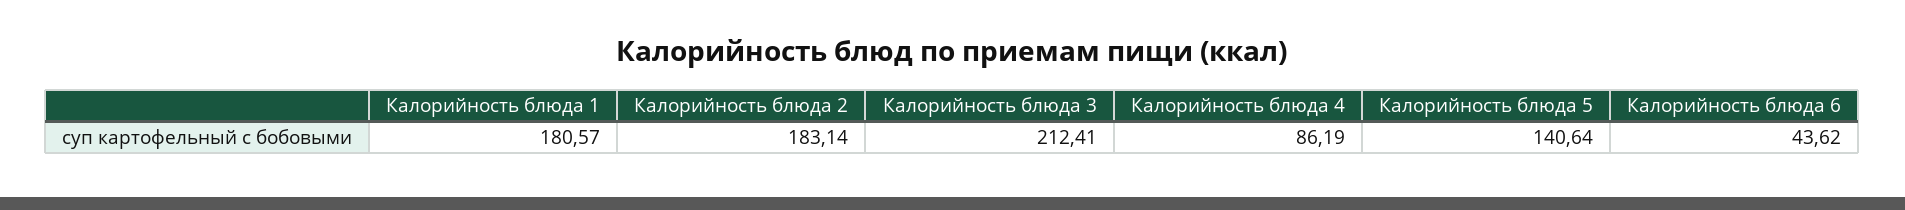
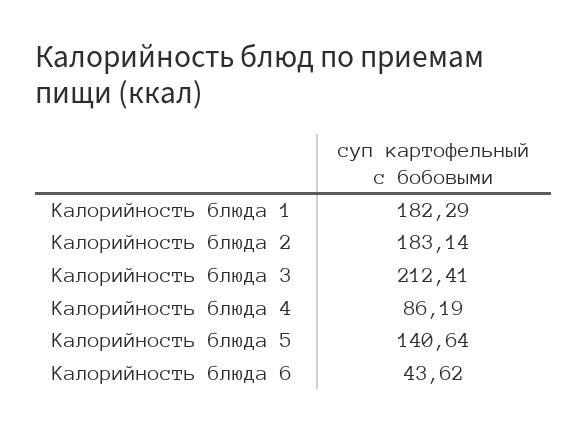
  {
-   "Калорийность блюда 1": 180.57,
+   "Калорийность блюда 1": 182.29,
    "Калорийность блюда 2": 183.14,
    "Калорийность блюда 3": 212.41,
    "Калорийность блюда 4": 86.19,
    "Калорийность блюда 5": 140.64,
    "Калорийность блюда 6": 43.62
  }

